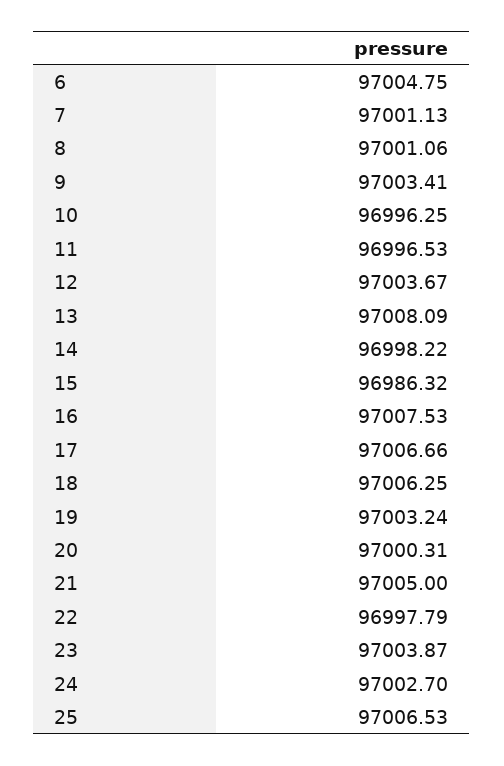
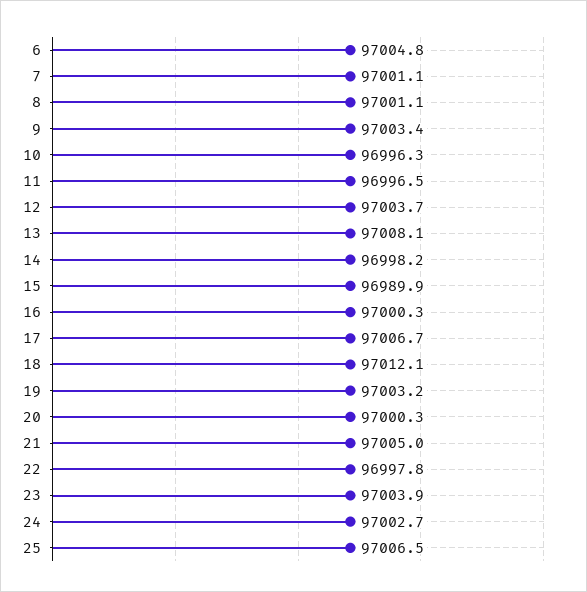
  {
    "6": 97004.75,
    "7": 97001.13,
    "8": 97001.06,
    "9": 97003.41,
    "10": 96996.25,
    "11": 96996.53,
    "12": 97003.67,
    "13": 97008.09,
    "14": 96998.22,
-   "15": 96986.32,
+   "15": 96989.9,
-   "16": 97007.53,
+   "16": 97000.3,
    "17": 97006.66,
-   "18": 97006.25,
+   "18": 97012.1,
    "19": 97003.24,
    "20": 97000.31,
    "21": 97005,
    "22": 96997.79,
    "23": 97003.87,
    "24": 97002.7,
    "25": 97006.53
  }

